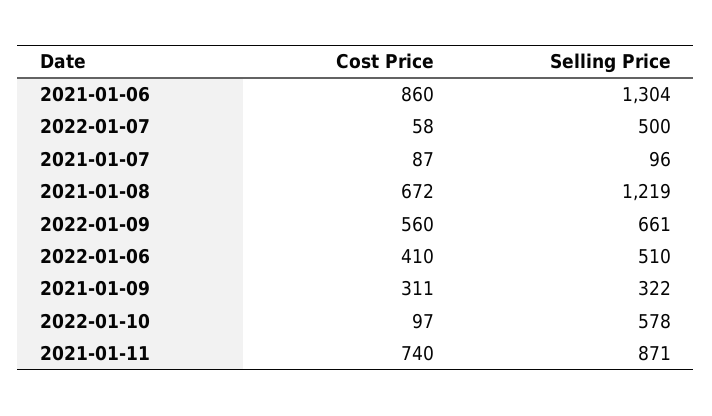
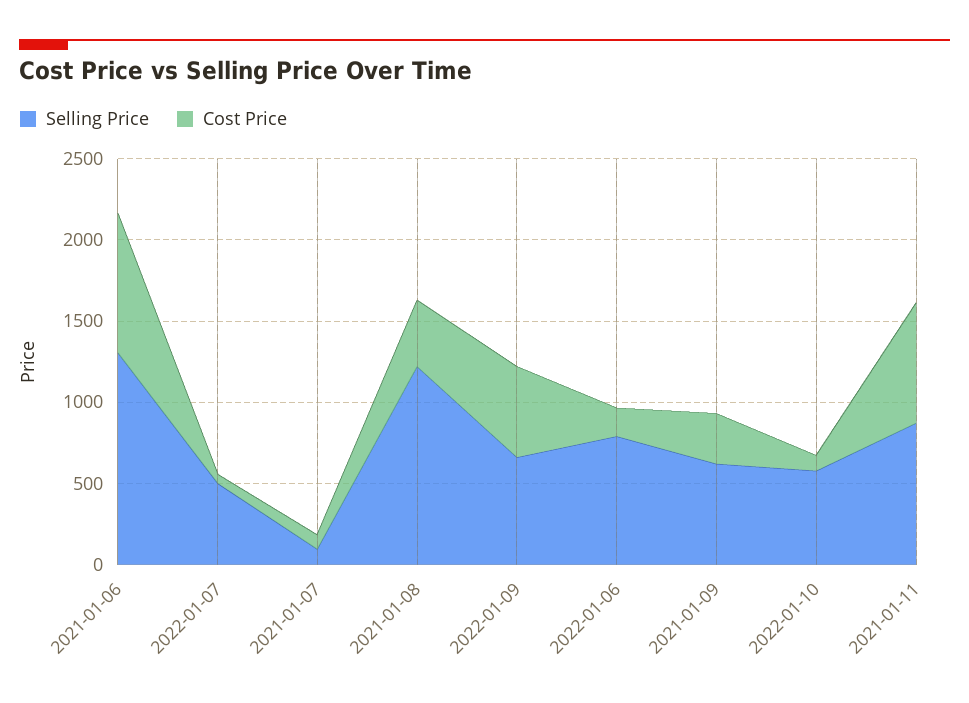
  {
    "Cost Price": {
      "2021-01-06": 860,
      "2022-01-07": 58,
      "2021-01-07": 87,
-     "2021-01-08": 672,
+     "2021-01-08": 400,
      "2022-01-09": 560,
-     "2022-01-06": 410,
+     "2022-01-06": 200,
      "2021-01-09": 311,
      "2022-01-10": 97,
      "2021-01-11": 740
    },
    "Selling Price": {
      "2021-01-06": 1304,
      "2022-01-07": 500,
      "2021-01-07": 96,
      "2021-01-08": 1219,
      "2022-01-09": 661,
-     "2022-01-06": 510,
+     "2022-01-06": 800,
-     "2021-01-09": 322,
+     "2021-01-09": 600,
      "2022-01-10": 578,
      "2021-01-11": 871
    }
  }

